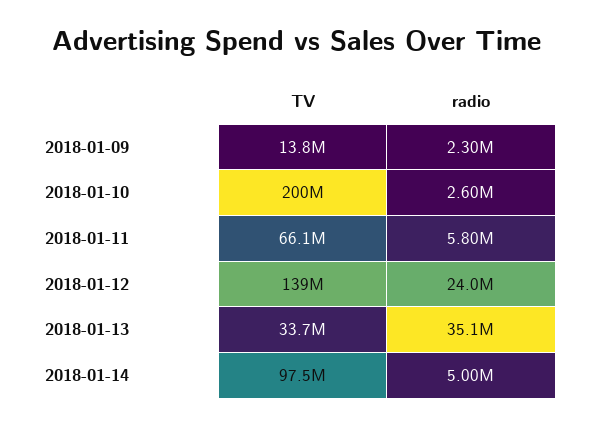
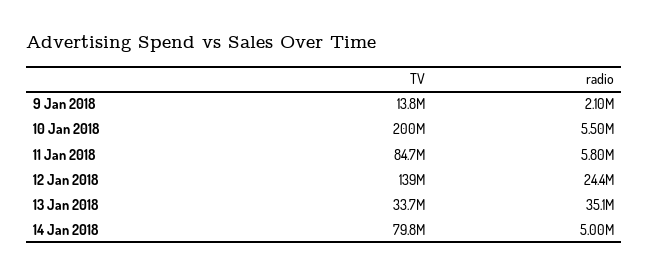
  {
    "TV": {
      "2018-01-09": 13800000,
      "2018-01-10": 200000000,
-     "2018-01-11": 66100000,
+     "2018-01-11": 84700000,
      "2018-01-12": 139000000,
      "2018-01-13": 33700000,
-     "2018-01-14": 97500000
+     "2018-01-14": 79800000
    },
    "radio": {
-     "2018-01-09": 2300000,
+     "2018-01-09": 2100000,
-     "2018-01-10": 2600000,
+     "2018-01-10": 5500000,
      "2018-01-11": 5800000,
-     "2018-01-12": 24000000,
+     "2018-01-12": 24400000,
      "2018-01-13": 35100000,
      "2018-01-14": 5000000
    }
  }

